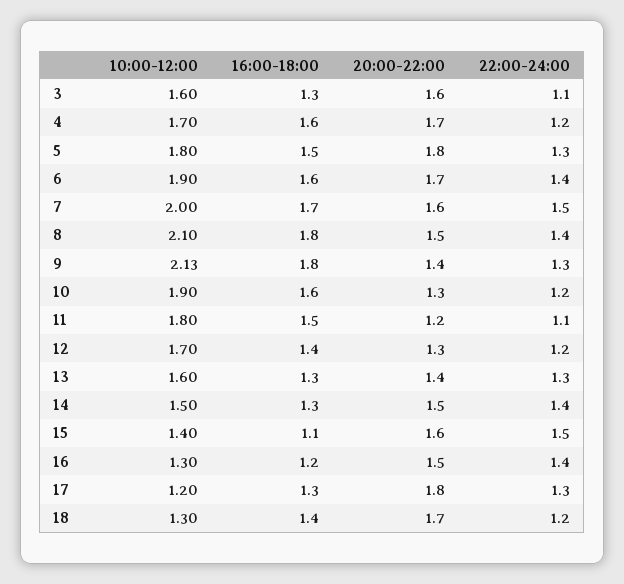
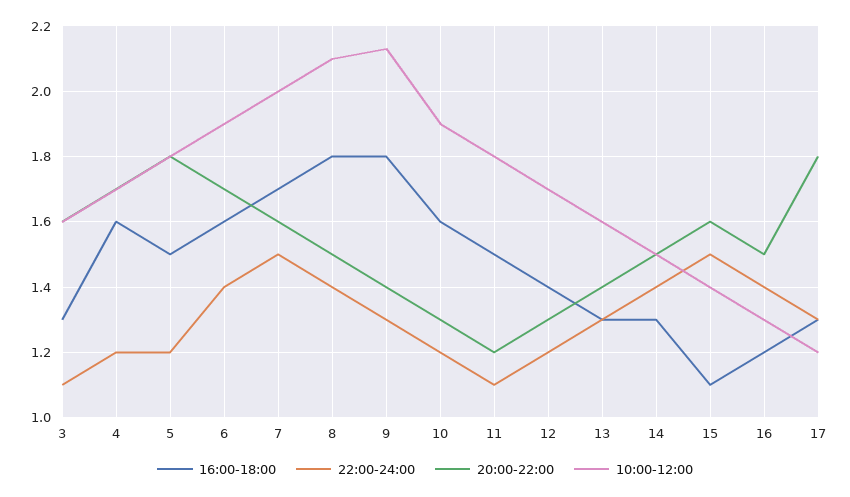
  {
    "10:00-12:00": {
      "3": 1.6,
      "4": 1.7,
      "5": 1.8,
      "6": 1.9,
      "7": 2,
      "8": 2.1,
      "9": 2.13,
      "10": 1.9,
      "11": 1.8,
      "12": 1.7,
      "13": 1.6,
      "14": 1.5,
      "15": 1.4,
      "16": 1.3,
-     "17": 1.2,
+     "17": 1.2
-     "18": 1.3
    },
    "16:00-18:00": {
      "3": 1.3,
      "4": 1.6,
      "5": 1.5,
      "6": 1.6,
      "7": 1.7,
      "8": 1.8,
      "9": 1.8,
      "10": 1.6,
      "11": 1.5,
      "12": 1.4,
      "13": 1.3,
      "14": 1.3,
      "15": 1.1,
      "16": 1.2,
-     "17": 1.3,
+     "17": 1.3
-     "18": 1.4
    },
    "20:00-22:00": {
      "3": 1.6,
      "4": 1.7,
      "5": 1.8,
      "6": 1.7,
      "7": 1.6,
      "8": 1.5,
      "9": 1.4,
      "10": 1.3,
      "11": 1.2,
      "12": 1.3,
      "13": 1.4,
      "14": 1.5,
      "15": 1.6,
      "16": 1.5,
-     "17": 1.8,
+     "17": 1.8
-     "18": 1.7
    },
    "22:00-24:00": {
      "3": 1.1,
      "4": 1.2,
-     "5": 1.3,
+     "5": 1.2,
      "6": 1.4,
      "7": 1.5,
      "8": 1.4,
      "9": 1.3,
      "10": 1.2,
      "11": 1.1,
      "12": 1.2,
      "13": 1.3,
      "14": 1.4,
      "15": 1.5,
      "16": 1.4,
-     "17": 1.3,
+     "17": 1.3
-     "18": 1.2
    }
  }

